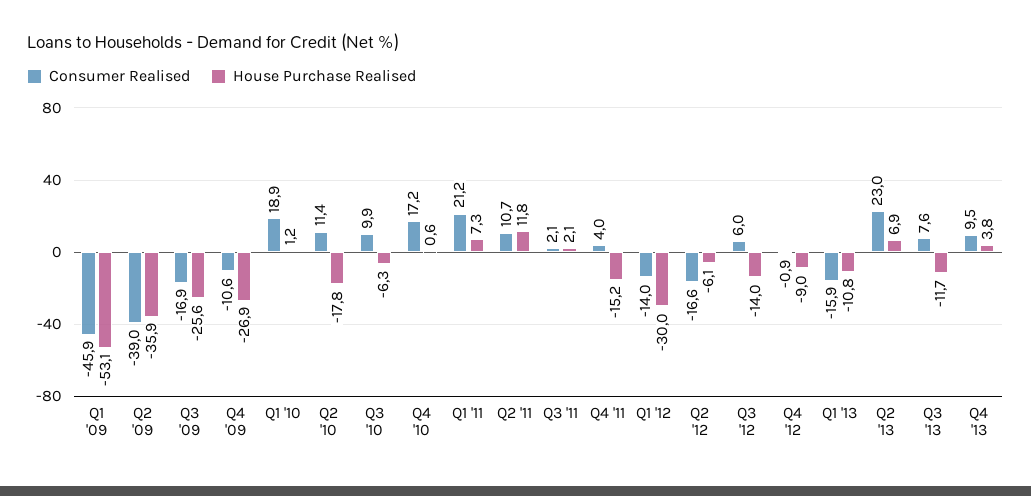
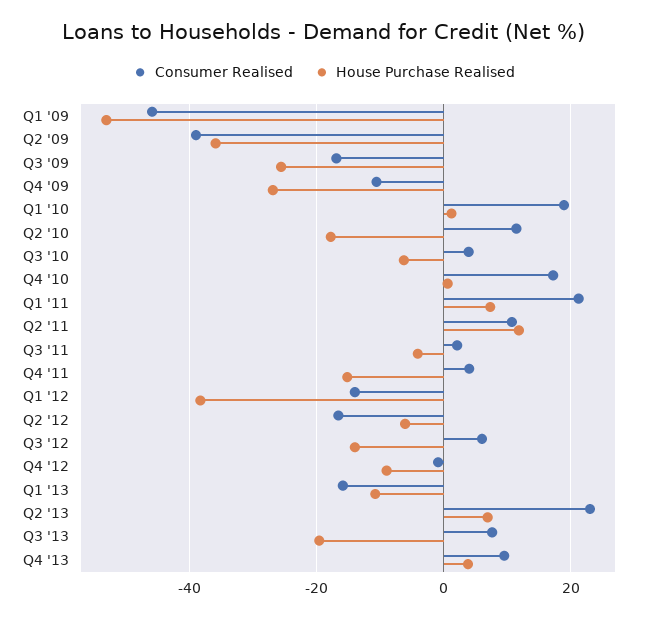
  {
    "Consumer Realised": {
      "Q1 '09": -45.9,
      "Q2 '09": -39,
      "Q3 '09": -16.9,
      "Q4 '09": -10.6,
      "Q1 '10": 18.9,
      "Q2 '10": 11.4,
-     "Q3 '10": 9.9,
+     "Q3 '10": 4,
      "Q4 '10": 17.2,
      "Q1 '11": 21.2,
      "Q2 '11": 10.7,
      "Q3 '11": 2.1,
      "Q4 '11": 4,
      "Q1 '12": -14,
      "Q2 '12": -16.6,
      "Q3 '12": 6,
      "Q4 '12": -0.9,
      "Q1 '13": -15.9,
      "Q2 '13": 23,
      "Q3 '13": 7.6,
      "Q4 '13": 9.5
    },
    "House Purchase Realised": {
      "Q1 '09": -53.1,
      "Q2 '09": -35.9,
      "Q3 '09": -25.6,
      "Q4 '09": -26.9,
      "Q1 '10": 1.2,
      "Q2 '10": -17.8,
      "Q3 '10": -6.3,
      "Q4 '10": 0.6,
      "Q1 '11": 7.3,
      "Q2 '11": 11.8,
-     "Q3 '11": 2.1,
+     "Q3 '11": -4,
      "Q4 '11": -15.2,
-     "Q1 '12": -30,
+     "Q1 '12": -38,
      "Q2 '12": -6.1,
      "Q3 '12": -14,
      "Q4 '12": -9,
      "Q1 '13": -10.8,
      "Q2 '13": 6.9,
-     "Q3 '13": -11.7,
+     "Q3 '13": -20,
      "Q4 '13": 3.8
    }
  }

